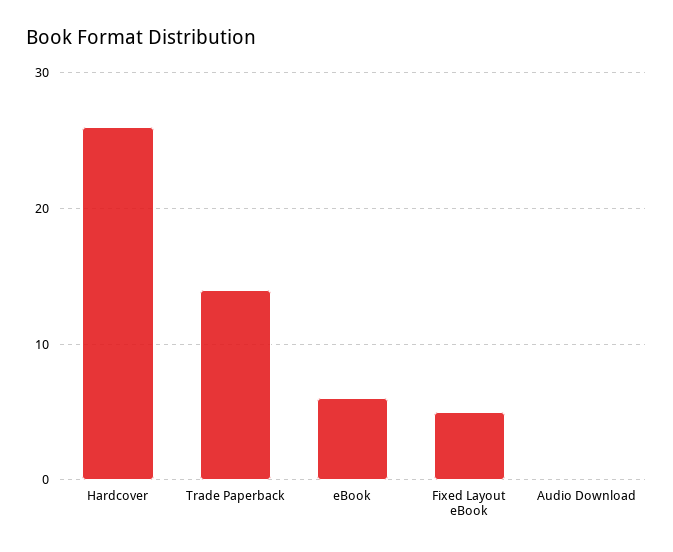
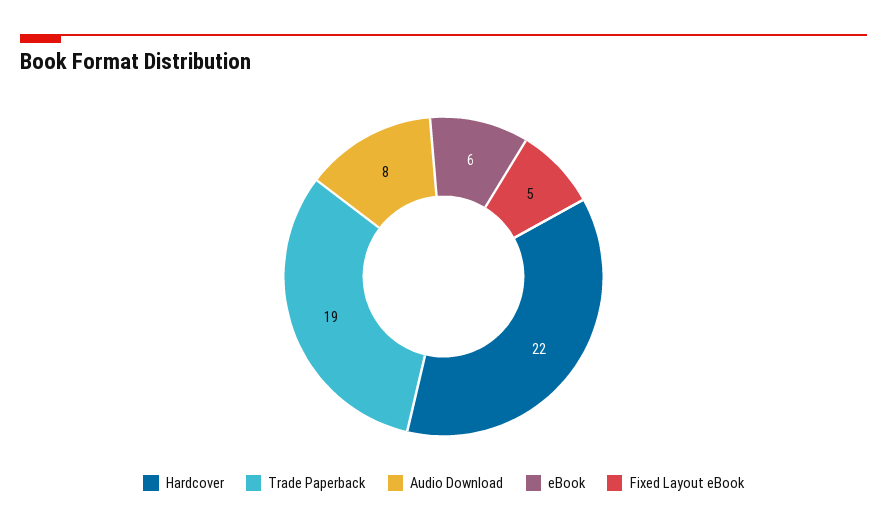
  {
-   "Hardcover": 26,
+   "Hardcover": 22,
-   "Trade Paperback": 14,
+   "Trade Paperback": 19,
    "eBook": 6,
    "Fixed Layout eBook": 5,
-   "Audio Download": 0
+   "Audio Download": 8
  }

